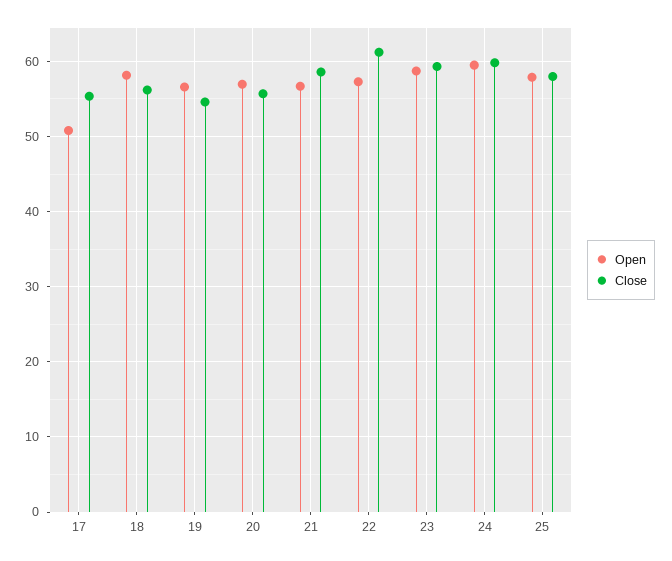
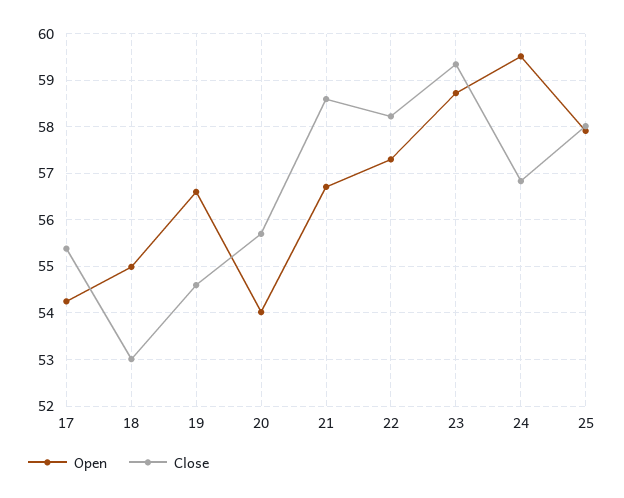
  {
    "Open": {
-     "17": 51,
+     "17": 54.2,
-     "18": 58,
+     "18": 55,
      "19": 56.6,
-     "20": 57,
+     "20": 54,
      "21": 56.8,
      "22": 57.4,
      "23": 58.8,
      "24": 59.6,
      "25": 58
    },
    "Close": {
      "17": 55.4,
-     "18": 56,
+     "18": 53,
      "19": 54.6,
      "20": 55.8,
      "21": 58.6,
-     "22": 61,
+     "22": 58.2,
      "23": 59.4,
-     "24": 60,
+     "24": 56.8,
      "25": 58
    }
  }

